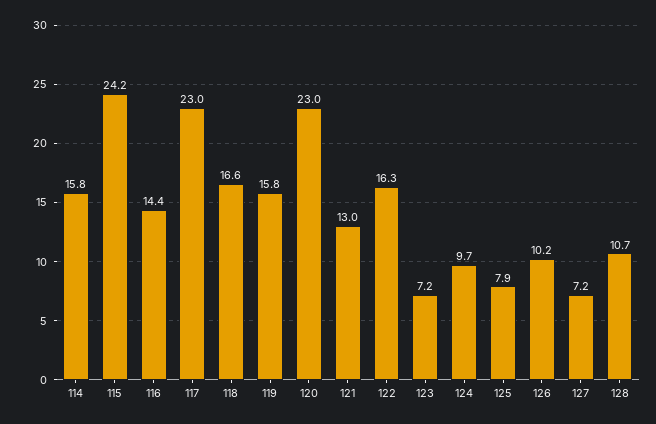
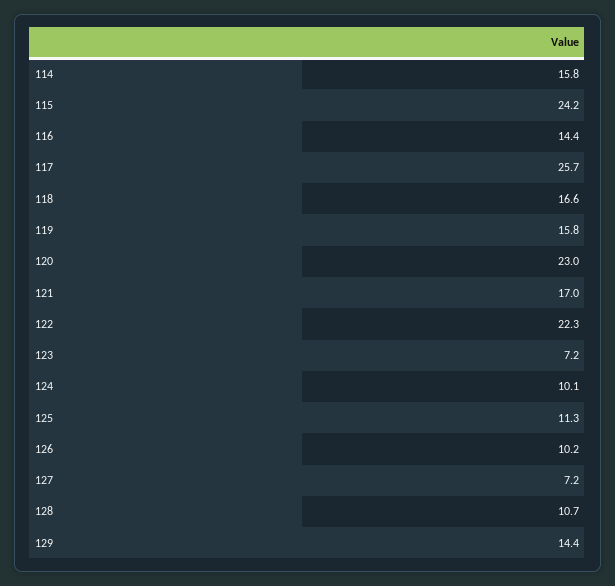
  {
    "114": 15.8,
    "115": 24.2,
    "116": 14.4,
-   "117": 23,
+   "117": 25.7,
    "118": 16.6,
    "119": 15.8,
    "120": 23,
-   "121": 13,
+   "121": 17,
-   "122": 16.3,
+   "122": 22.3,
    "123": 7.2,
-   "124": 9.7,
+   "124": 10.1,
-   "125": 7.9,
+   "125": 11.3,
    "126": 10.2,
    "127": 7.2,
-   "128": 10.7
+   "128": 10.7,
+   "129": 14.4
  }

